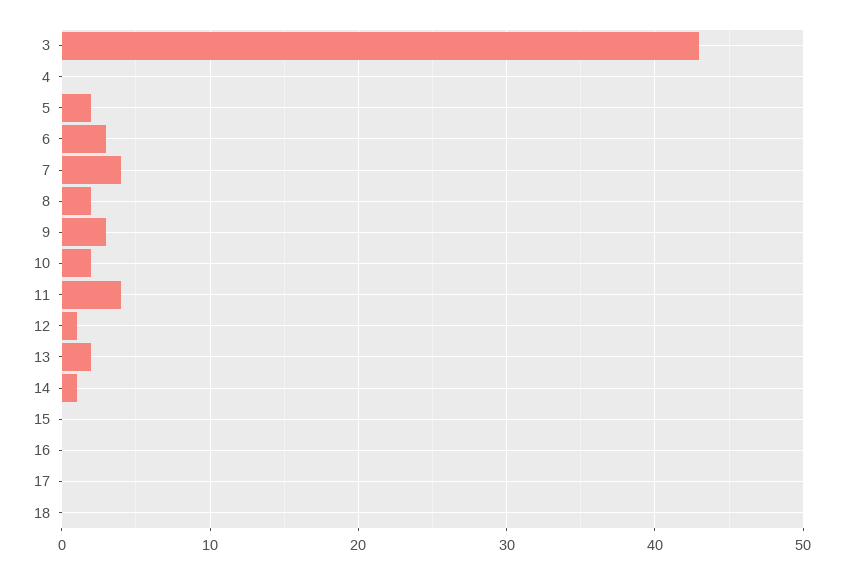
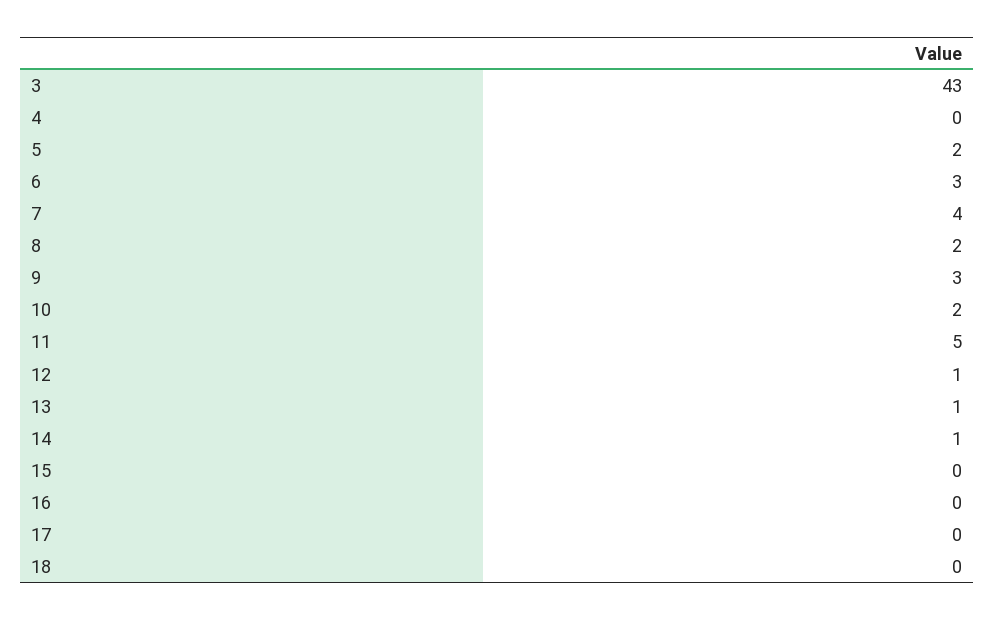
  {
    "3": 43,
    "4": 0,
    "5": 2,
    "6": 3,
    "7": 4,
    "8": 2,
    "9": 3,
    "10": 2,
-   "11": 4,
+   "11": 5,
    "12": 1,
-   "13": 2,
+   "13": 1,
    "14": 1,
    "15": 0,
    "16": 0,
    "17": 0,
    "18": 0
  }

